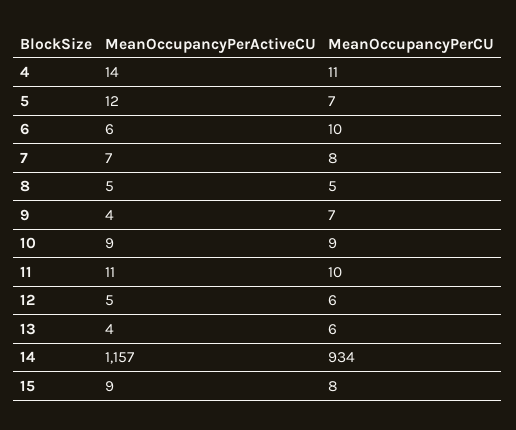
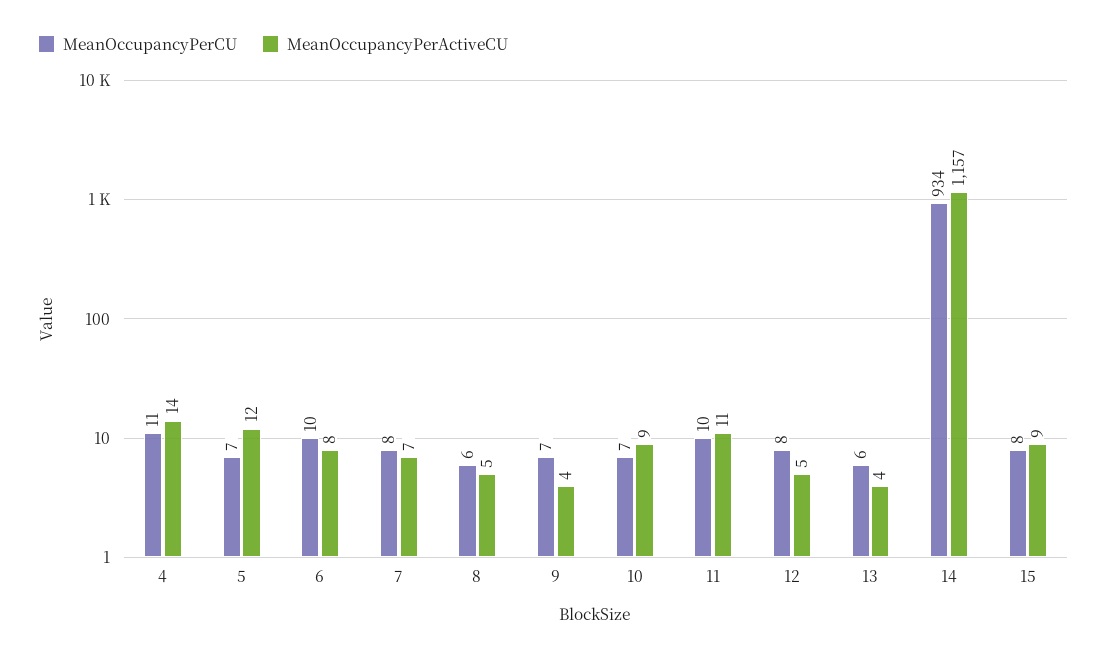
  {
    "MeanOccupancyPerActiveCU": {
      "4": 14,
      "5": 12,
-     "6": 6,
+     "6": 8,
      "7": 7,
      "8": 5,
      "9": 4,
      "10": 9,
      "11": 11,
      "12": 5,
      "13": 4,
      "14": 1157,
      "15": 9
    },
    "MeanOccupancyPerCU": {
      "4": 11,
      "5": 7,
      "6": 10,
      "7": 8,
-     "8": 5,
+     "8": 6,
      "9": 7,
-     "10": 9,
+     "10": 7,
      "11": 10,
-     "12": 6,
+     "12": 8,
      "13": 6,
      "14": 934,
      "15": 8
    }
  }

